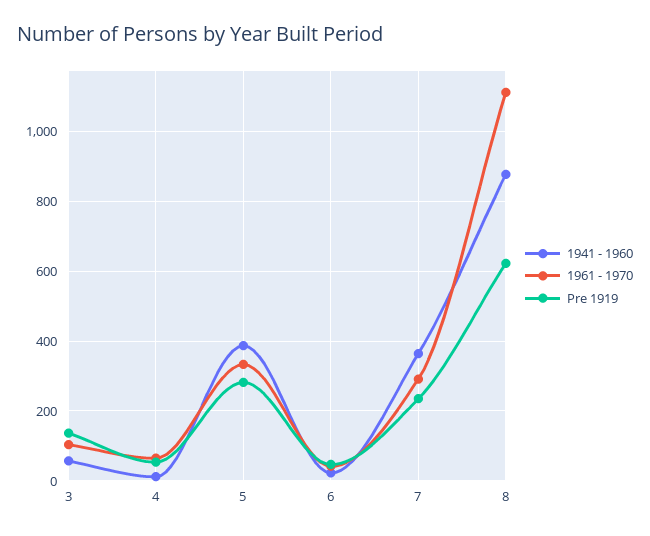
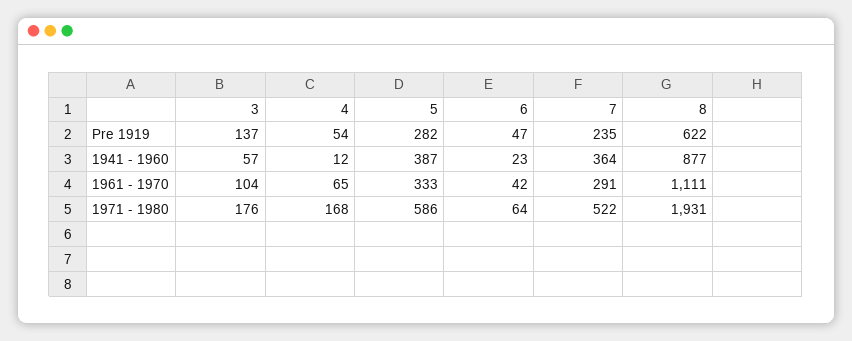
  {
    "1941 - 1960": {
      "3": 57,
      "4": 12,
      "5": 387,
      "6": 23,
      "7": 364,
      "8": 877
    },
    "1961 - 1970": {
      "3": 104,
      "4": 65,
      "5": 333,
      "6": 42,
      "7": 291,
      "8": 1111
    },
    "Pre 1919": {
      "3": 137,
      "4": 54,
      "5": 282,
      "6": 47,
      "7": 235,
      "8": 622
-   }
+   },
+   "1971 - 1980": {
+     "3": 176,
+     "4": 168,
+     "5": 586,
+     "6": 64,
+     "7": 522,
+     "8": 1931
+   }
  }

